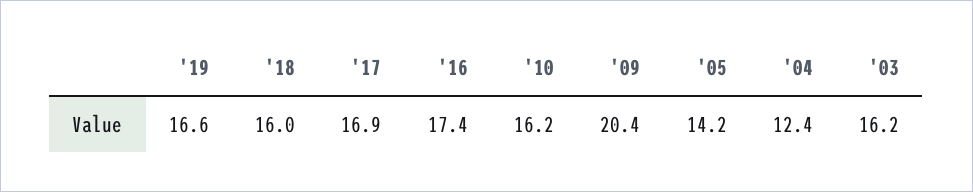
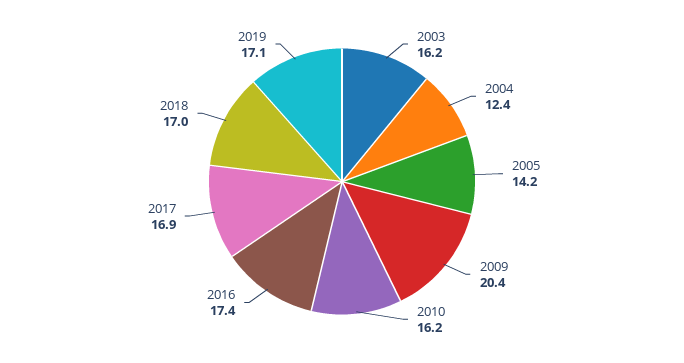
  {
-   "'19": 16.6,
+   "'19": 17.1,
-   "'18": 16,
+   "'18": 17,
    "'17": 16.9,
    "'16": 17.4,
    "'10": 16.2,
    "'09": 20.4,
    "'05": 14.2,
    "'04": 12.4,
    "'03": 16.2
  }

